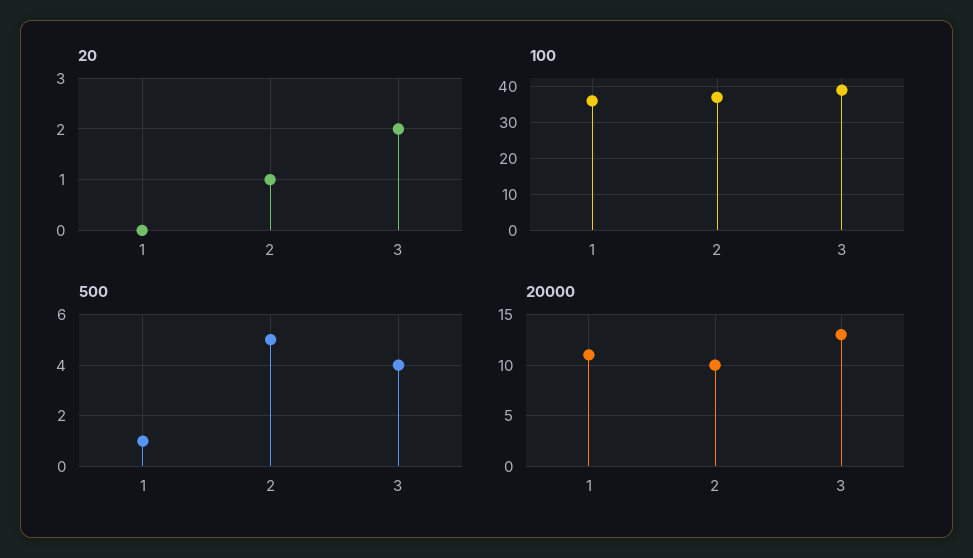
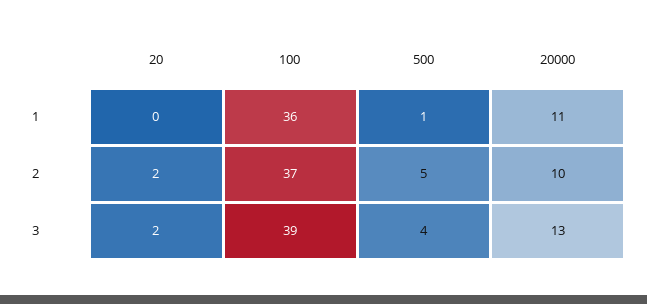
  {
    "20": {
      "1": 0,
-     "2": 1,
+     "2": 2,
      "3": 2
    },
    "100": {
      "1": 36,
      "2": 37,
      "3": 39
    },
    "500": {
      "1": 1,
      "2": 5,
      "3": 4
    },
    "20000": {
      "1": 11,
      "2": 10,
      "3": 13
    }
  }

